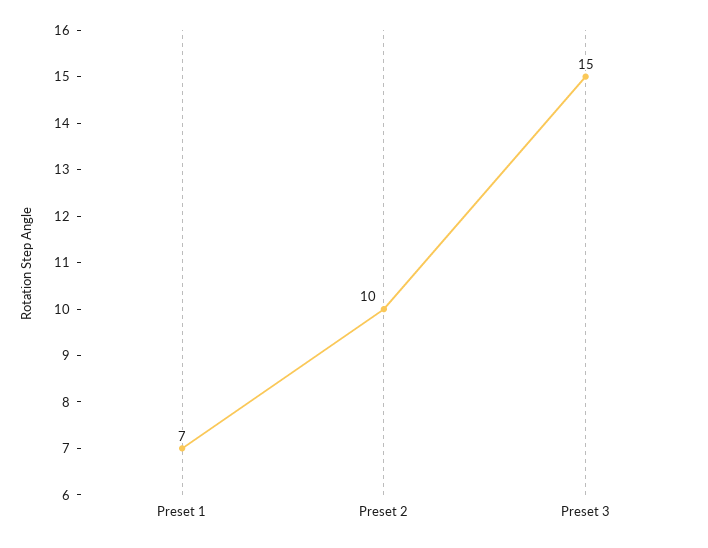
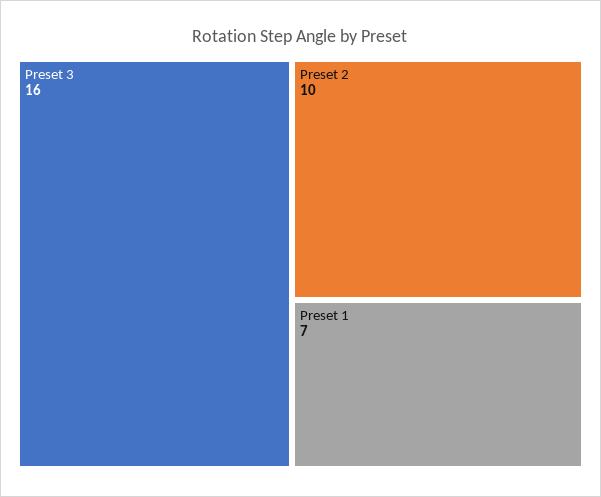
  {
    "Preset 1": 7,
    "Preset 2": 10,
-   "Preset 3": 15
+   "Preset 3": 16
  }

